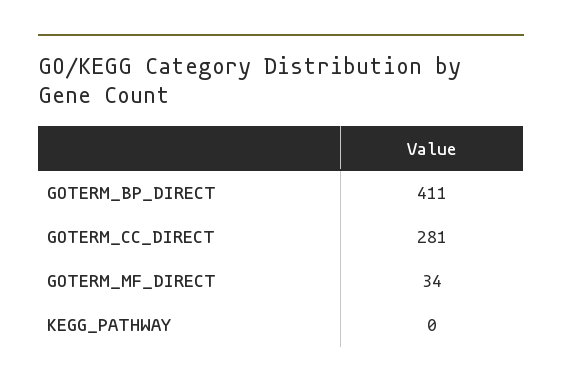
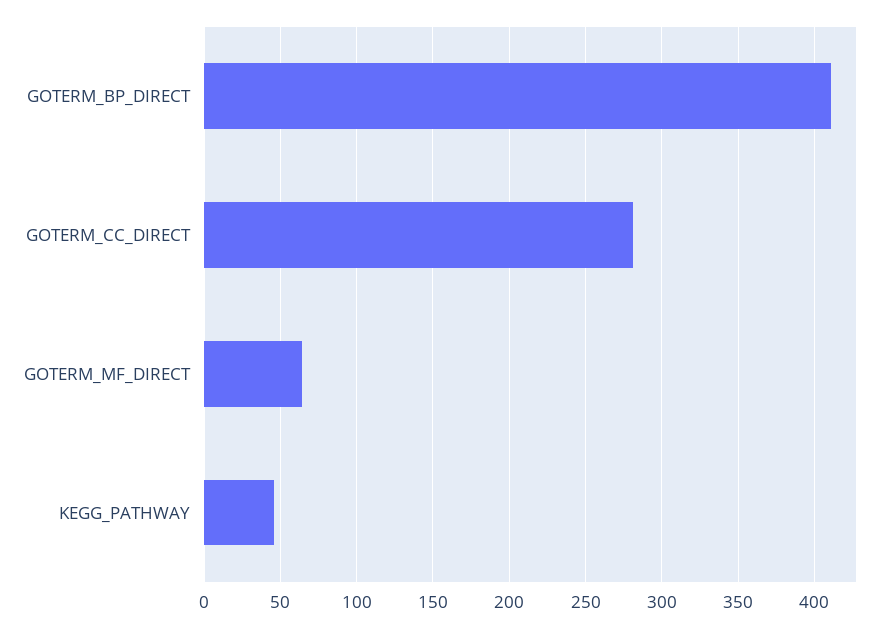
  {
    "GOTERM_BP_DIRECT": 411,
    "GOTERM_CC_DIRECT": 281,
-   "GOTERM_MF_DIRECT": 34,
+   "GOTERM_MF_DIRECT": 65,
-   "KEGG_PATHWAY": 0
+   "KEGG_PATHWAY": 45
  }

